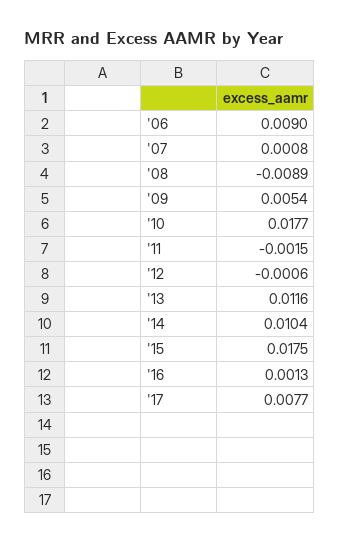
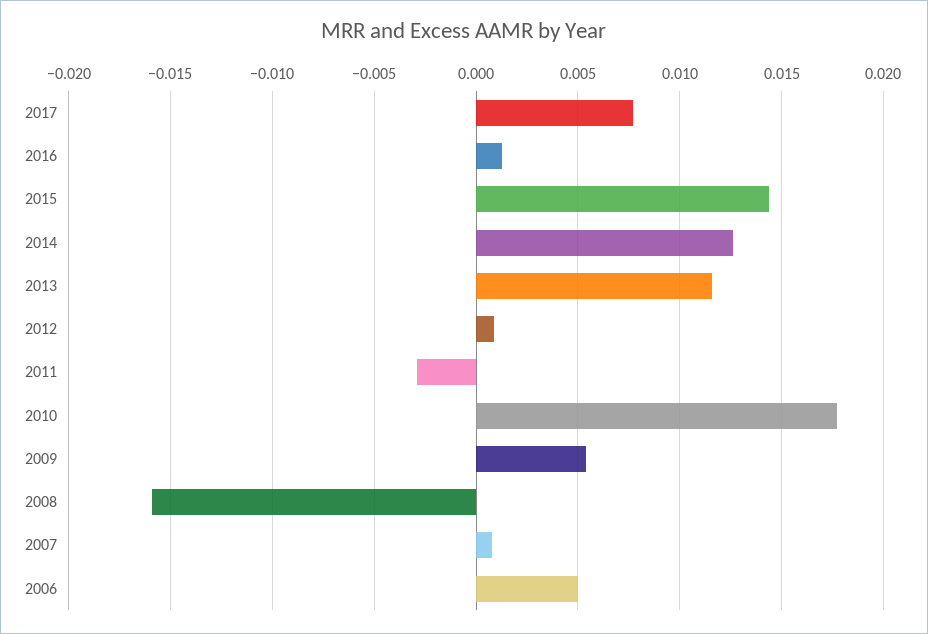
  {
-   "'06": 0.009,
+   "'06": 0.005,
    "'07": 0.0008,
-   "'08": -0.0089,
+   "'08": -0.016,
    "'09": 0.0054,
    "'10": 0.0177,
-   "'11": -0.0015,
+   "'11": -0.003,
-   "'12": -0.0006,
+   "'12": 0.001,
    "'13": 0.0116,
-   "'14": 0.0104,
+   "'14": 0.0125,
-   "'15": 0.0175,
+   "'15": 0.0145,
    "'16": 0.0013,
    "'17": 0.0077
  }

